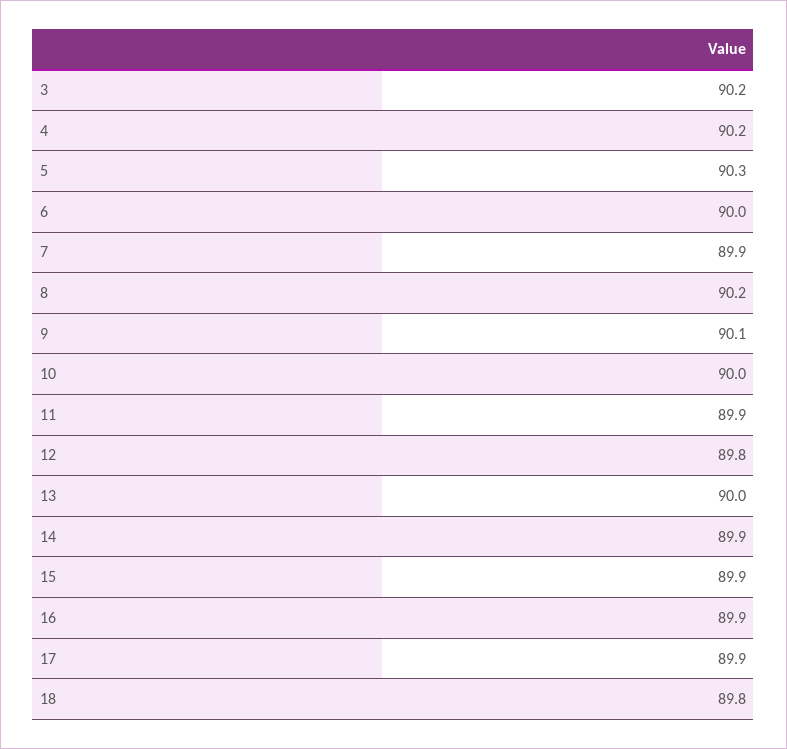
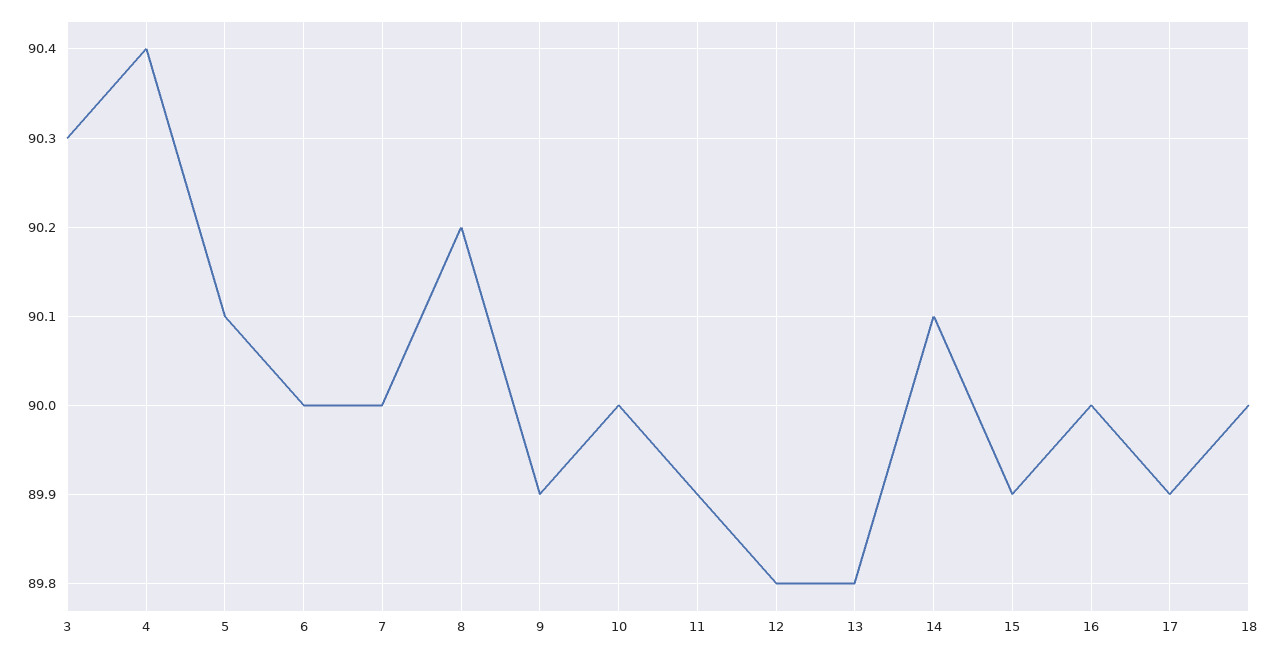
  {
-   "3": 90.2,
+   "3": 90.3,
-   "4": 90.2,
+   "4": 90.4,
-   "5": 90.3,
+   "5": 90.1,
    "6": 90,
-   "7": 89.9,
+   "7": 90,
    "8": 90.2,
-   "9": 90.1,
+   "9": 89.9,
    "10": 90,
    "11": 89.9,
    "12": 89.8,
-   "13": 90,
+   "13": 89.8,
-   "14": 89.9,
+   "14": 90.1,
    "15": 89.9,
-   "16": 89.9,
+   "16": 90,
    "17": 89.9,
-   "18": 89.8
+   "18": 90
  }

